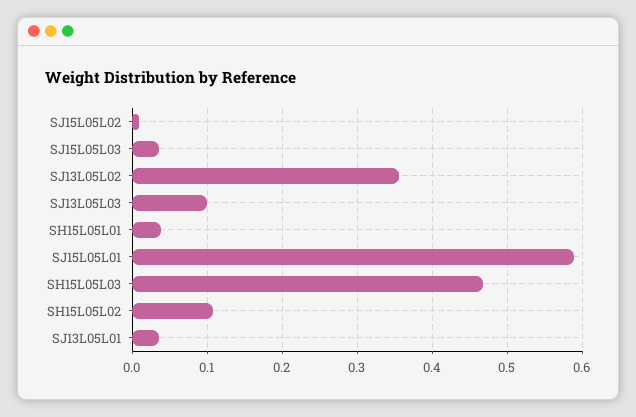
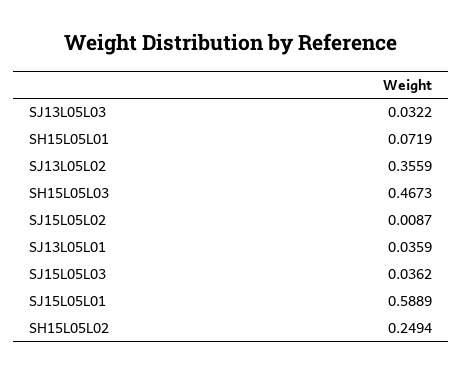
  {
    "SJ15L05L02": 0.0087,
    "SJ15L05L03": 0.0362,
    "SJ13L05L02": 0.3559,
-   "SJ13L05L03": 0.1,
+   "SJ13L05L03": 0.0322,
-   "SH15L05L01": 0.04,
+   "SH15L05L01": 0.0719,
    "SJ15L05L01": 0.5889,
    "SH15L05L03": 0.4673,
-   "SH15L05L02": 0.11,
+   "SH15L05L02": 0.2494,
    "SJ13L05L01": 0.0359
  }

